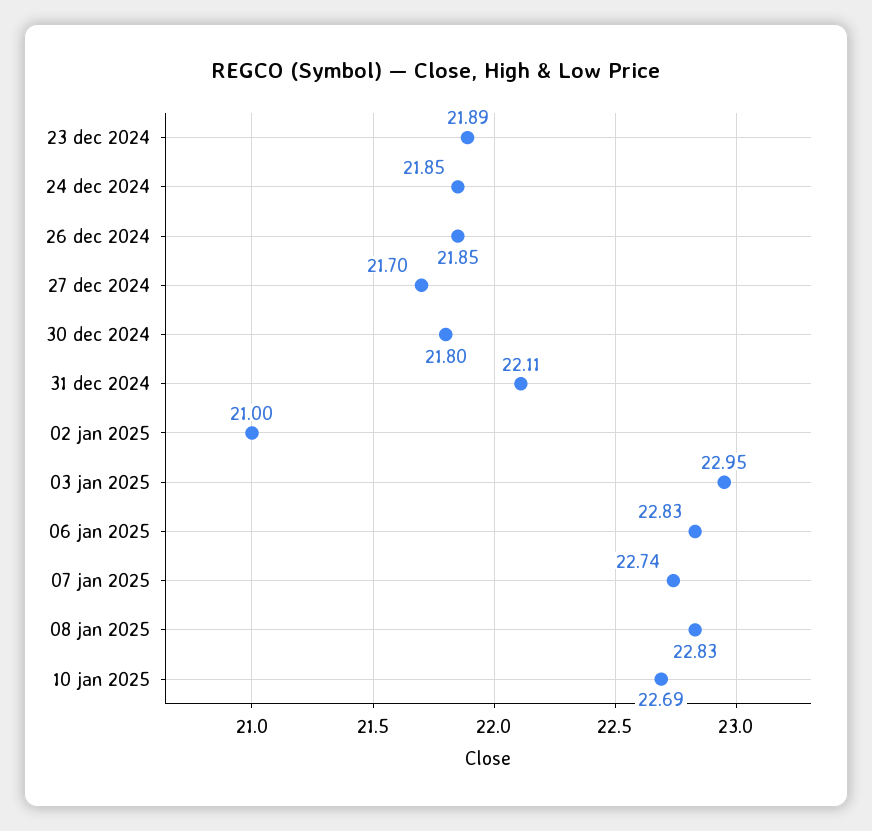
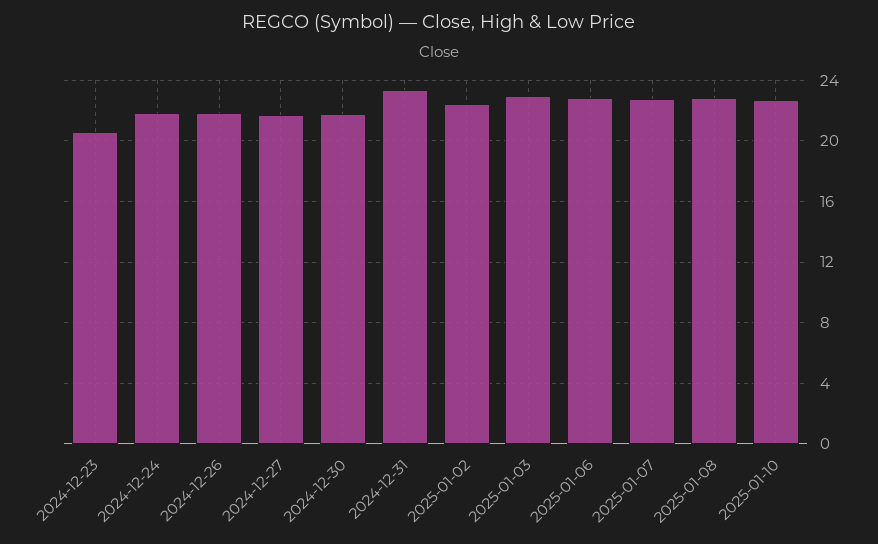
  {
-   "23 dec 2024": 21.89,
+   "23 dec 2024": 20.5,
    "24 dec 2024": 21.85,
    "26 dec 2024": 21.85,
    "27 dec 2024": 21.7,
    "30 dec 2024": 21.8,
-   "31 dec 2024": 22.11,
+   "31 dec 2024": 23.5,
-   "02 jan 2025": 21,
+   "02 jan 2025": 22.5,
    "03 jan 2025": 22.95,
    "06 jan 2025": 22.83,
    "07 jan 2025": 22.74,
    "08 jan 2025": 22.83,
    "10 jan 2025": 22.69
  }

